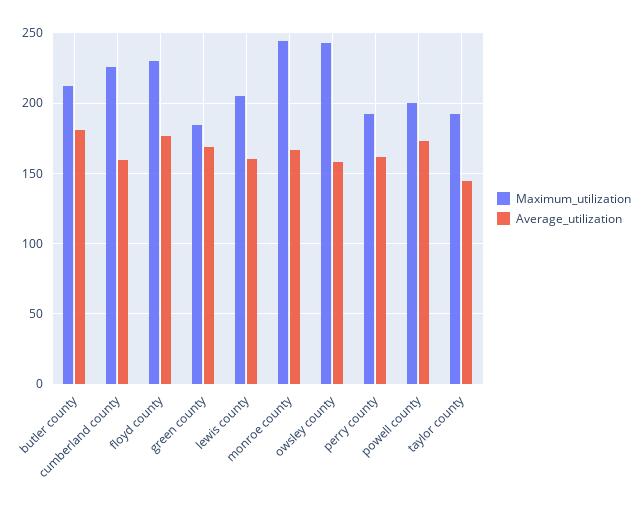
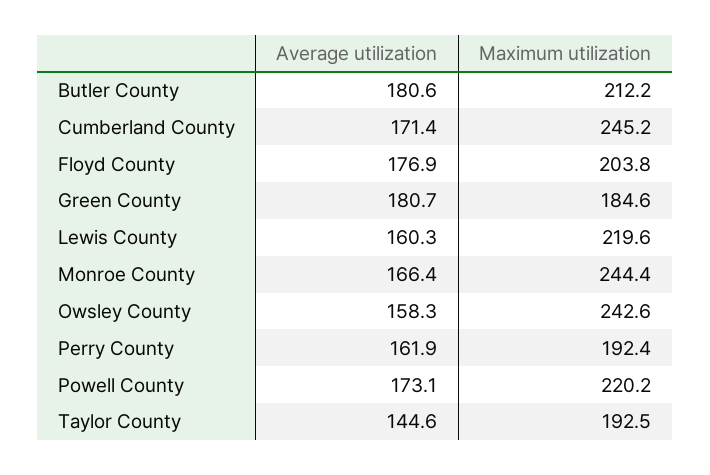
  {
    "Maximum_utilization": {
      "butler county": 212.2,
-     "cumberland county": 225,
+     "cumberland county": 245.2,
-     "floyd county": 230,
+     "floyd county": 203.8,
      "green county": 184.6,
-     "lewis county": 205,
+     "lewis county": 219.6,
      "monroe county": 244.4,
      "owsley county": 242.6,
      "perry county": 192.4,
-     "powell county": 200,
+     "powell county": 220.2,
      "taylor county": 192.5
    },
    "Average_utilization": {
      "butler county": 180.6,
-     "cumberland county": 160,
+     "cumberland county": 171.4,
      "floyd county": 176.9,
-     "green county": 170,
+     "green county": 180.7,
      "lewis county": 160.3,
      "monroe county": 166.4,
      "owsley county": 158.3,
      "perry county": 161.9,
      "powell county": 173.1,
      "taylor county": 144.6
    }
  }

